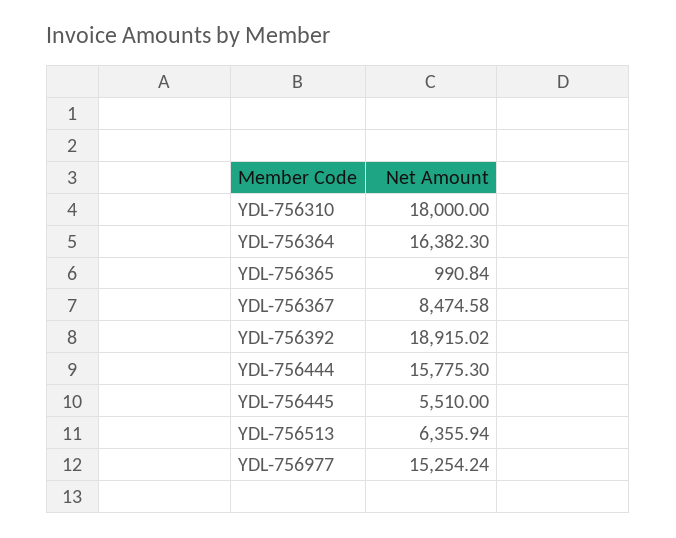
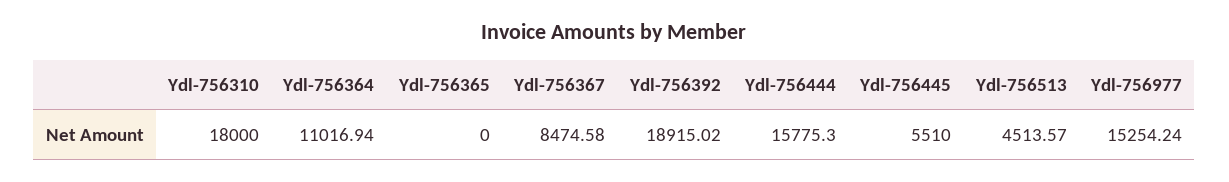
  {
    "YDL-756310": 18000,
-   "YDL-756364": 16382.3,
+   "YDL-756364": 11016.94,
-   "YDL-756365": 990.84,
+   "YDL-756365": 0,
    "YDL-756367": 8474.58,
    "YDL-756392": 18915.02,
    "YDL-756444": 15775.3,
    "YDL-756445": 5510,
-   "YDL-756513": 6355.94,
+   "YDL-756513": 4513.57,
    "YDL-756977": 15254.24
  }

